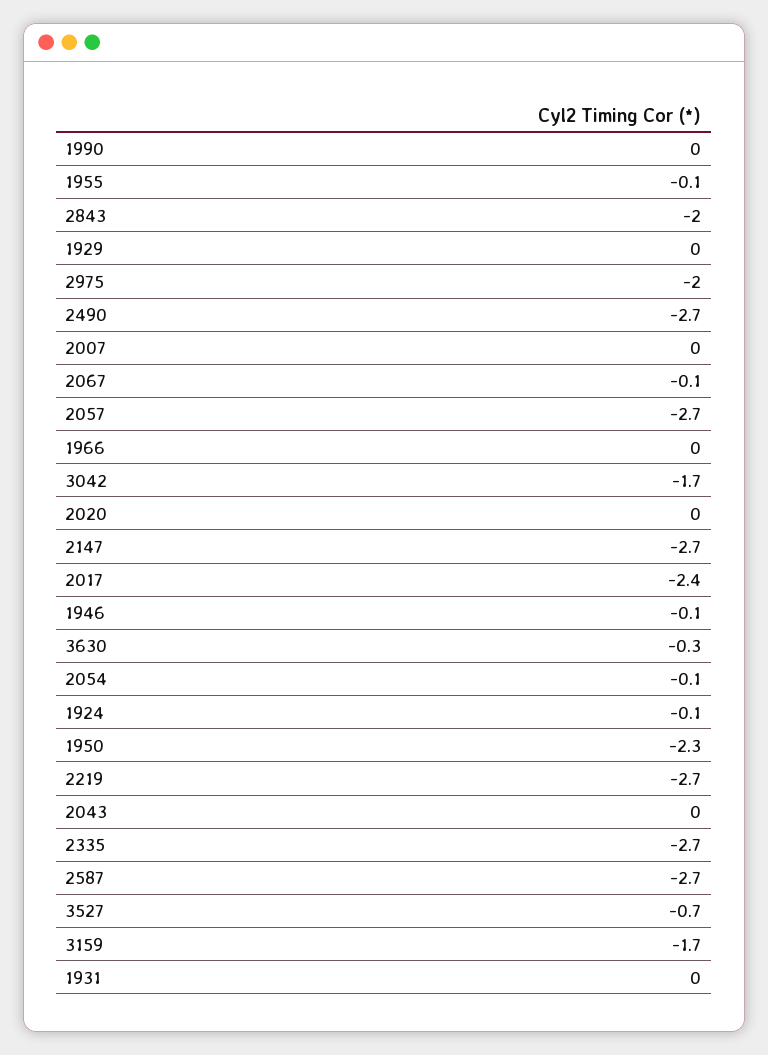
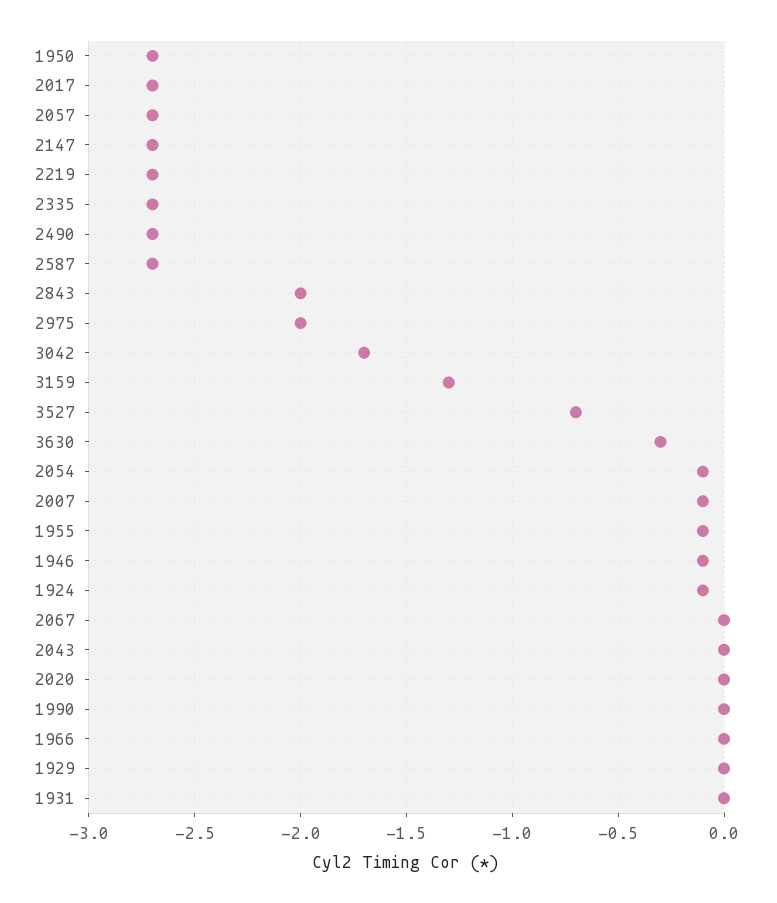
  {
    "1990": 0,
    "1955": -0.1,
    "2843": -2,
    "1929": 0,
    "2975": -2,
    "2490": -2.7,
-   "2007": 0,
+   "2007": -0.1,
-   "2067": -0.1,
+   "2067": 0,
    "2057": -2.7,
    "1966": 0,
    "3042": -1.7,
    "2020": 0,
    "2147": -2.7,
-   "2017": -2.4,
+   "2017": -2.7,
    "1946": -0.1,
    "3630": -0.3,
    "2054": -0.1,
    "1924": -0.1,
-   "1950": -2.3,
+   "1950": -2.7,
    "2219": -2.7,
    "2043": 0,
    "2335": -2.7,
    "2587": -2.7,
    "3527": -0.7,
-   "3159": -1.7,
+   "3159": -1.3,
    "1931": 0
  }

